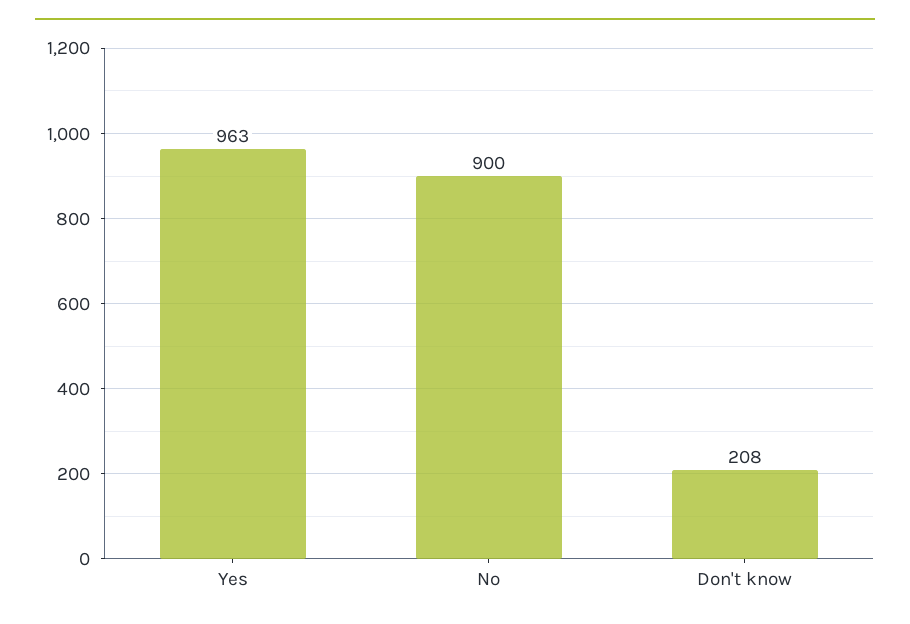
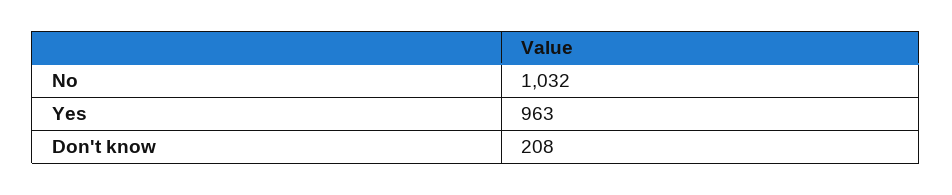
  {
    "Yes": 963,
-   "No": 900,
+   "No": 1032,
    "Don't know": 208
  }

